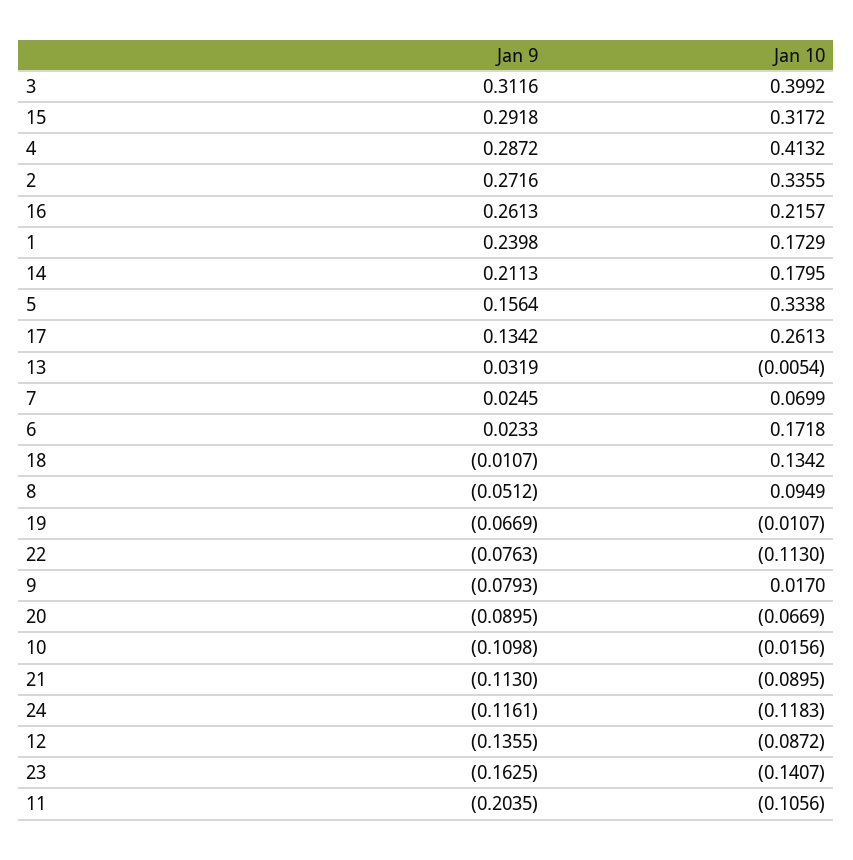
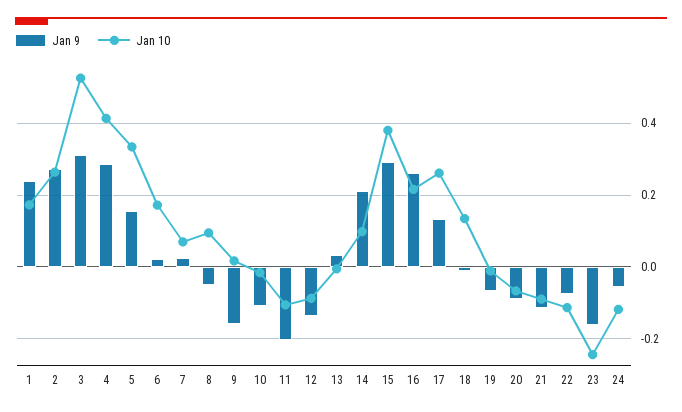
  {
    "Jan 9": {
      "3": 0.3116,
      "15": 0.2918,
      "4": 0.2872,
      "2": 0.2716,
      "16": 0.2613,
      "1": 0.2398,
      "14": 0.2113,
      "5": 0.1564,
      "17": 0.1342,
      "13": 0.0319,
      "7": 0.0245,
      "6": 0.0233,
      "18": -0.0107,
      "8": -0.0512,
      "19": -0.0669,
      "22": -0.0763,
-     "9": -0.0793,
+     "9": -0.16,
      "20": -0.0895,
      "10": -0.1098,
      "21": -0.113,
-     "24": -0.1161,
+     "24": -0.06,
      "12": -0.1355,
      "23": -0.1625,
      "11": -0.2035
    },
    "Jan 10": {
-     "3": 0.3992,
+     "3": 0.52,
-     "15": 0.3172,
+     "15": 0.38,
      "4": 0.4132,
-     "2": 0.3355,
+     "2": 0.26,
      "16": 0.2157,
      "1": 0.1729,
-     "14": 0.1795,
+     "14": 0.1,
      "5": 0.3338,
      "17": 0.2613,
      "13": -0.0054,
      "7": 0.0699,
      "6": 0.1718,
      "18": 0.1342,
      "8": 0.0949,
      "19": -0.0107,
      "22": -0.113,
      "9": 0.017,
      "20": -0.0669,
      "10": -0.0156,
      "21": -0.0895,
      "24": -0.1183,
      "12": -0.0872,
-     "23": -0.1407,
+     "23": -0.24,
      "11": -0.1056
    }
  }

